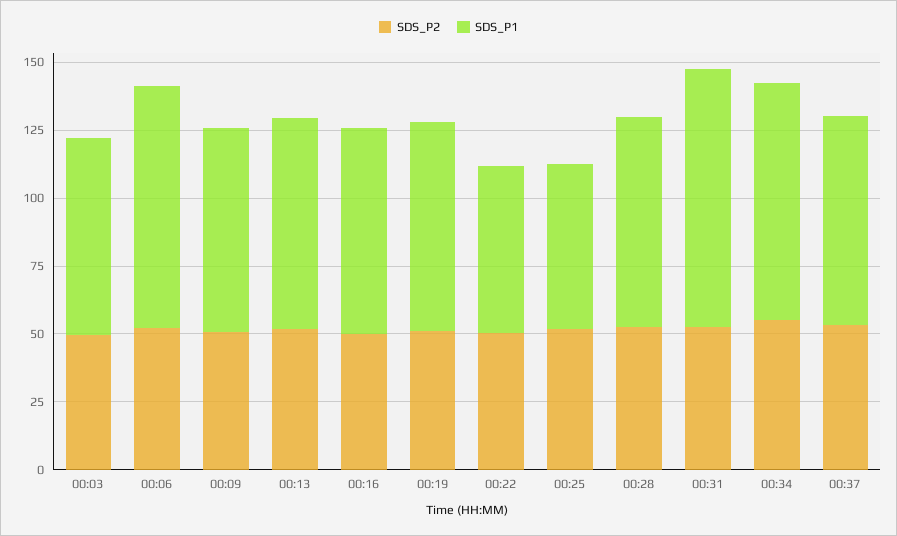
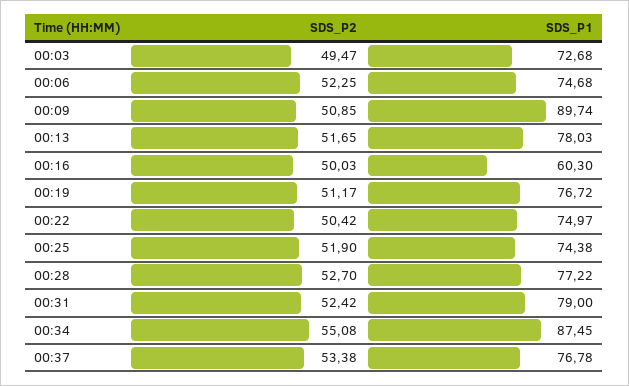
  {
    "SDS_P2": {
      "00:03": 49.47,
      "00:06": 52.25,
      "00:09": 50.85,
      "00:13": 51.65,
      "00:16": 50.03,
      "00:19": 51.17,
      "00:22": 50.42,
      "00:25": 51.9,
      "00:28": 52.7,
      "00:31": 52.42,
      "00:34": 55.08,
      "00:37": 53.38
    },
    "SDS_P1": {
      "00:03": 72.68,
-     "00:06": 90,
+     "00:06": 74.68,
-     "00:09": 75,
+     "00:09": 89.74,
      "00:13": 78.03,
-     "00:16": 75,
+     "00:16": 60.3,
      "00:19": 76.72,
-     "00:22": 60,
+     "00:22": 74.97,
-     "00:25": 60,
+     "00:25": 74.38,
      "00:28": 77.22,
-     "00:31": 95,
+     "00:31": 79,
      "00:34": 87.45,
      "00:37": 76.78
    }
  }

